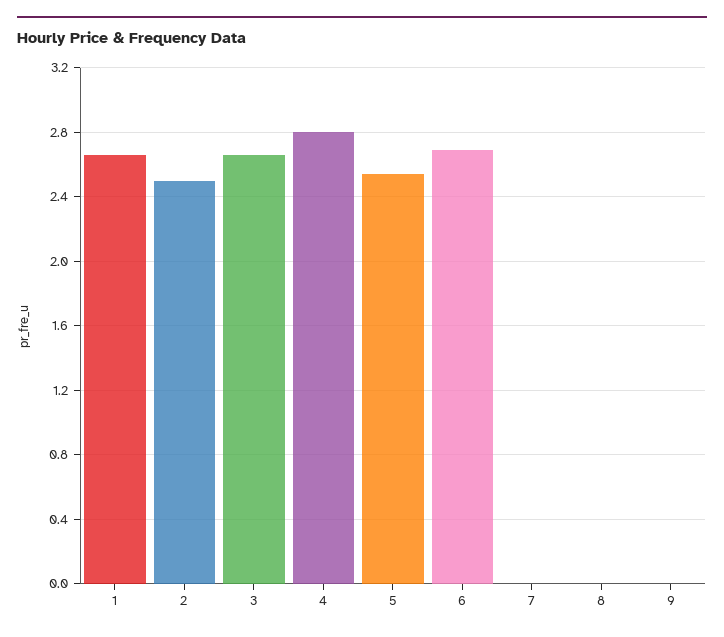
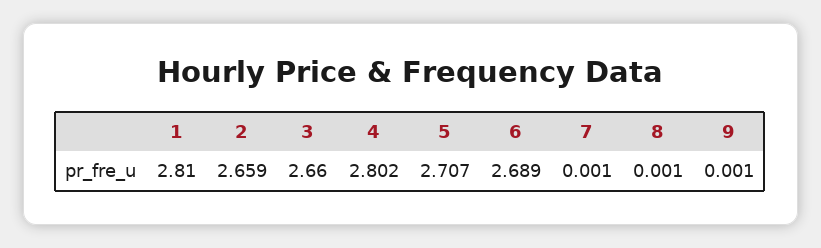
  {
-   "1": 2.65,
+   "1": 2.81,
-   "2": 2.5,
+   "2": 2.659,
    "3": 2.66,
    "4": 2.802,
-   "5": 2.55,
+   "5": 2.707,
    "6": 2.689,
    "7": 0.001,
    "8": 0.001,
    "9": 0.001
  }

